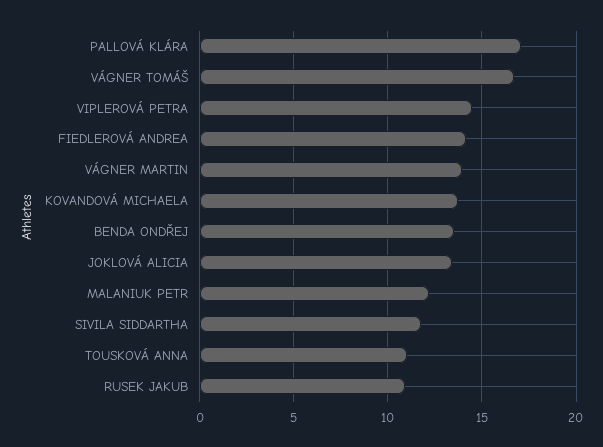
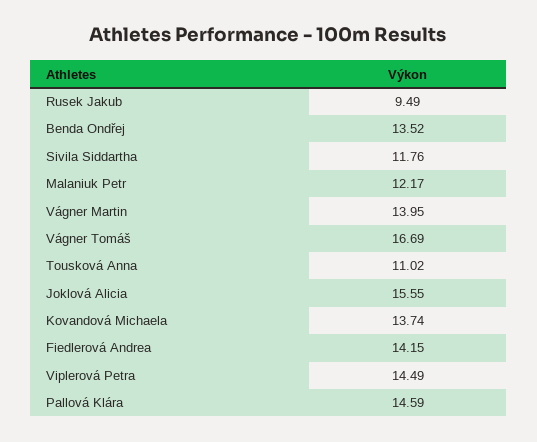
  {
-   "PALLOVÁ KLÁRA": 17,
+   "PALLOVÁ KLÁRA": 14.59,
    "VÁGNER TOMÁŠ": 16.69,
    "VIPLEROVÁ PETRA": 14.49,
    "FIEDLEROVÁ ANDREA": 14.15,
    "VÁGNER MARTIN": 13.95,
    "KOVANDOVÁ MICHAELA": 13.74,
    "BENDA ONDŘEJ": 13.52,
-   "JOKLOVÁ ALICIA": 13.5,
+   "JOKLOVÁ ALICIA": 15.55,
    "MALANIUK PETR": 12.17,
    "SIVILA SIDDARTHA": 11.76,
    "TOUSKOVÁ ANNA": 11.02,
-   "RUSEK JAKUB": 11
+   "RUSEK JAKUB": 9.49
  }

